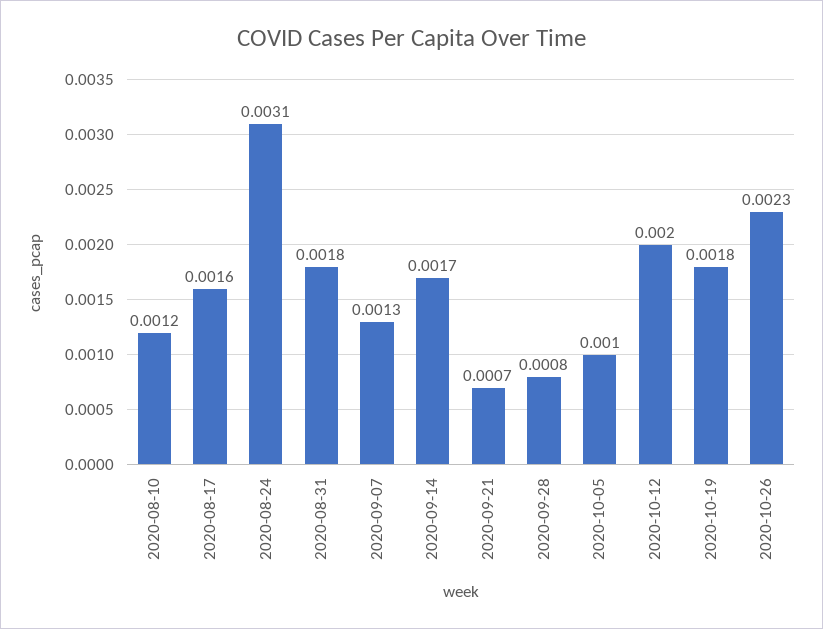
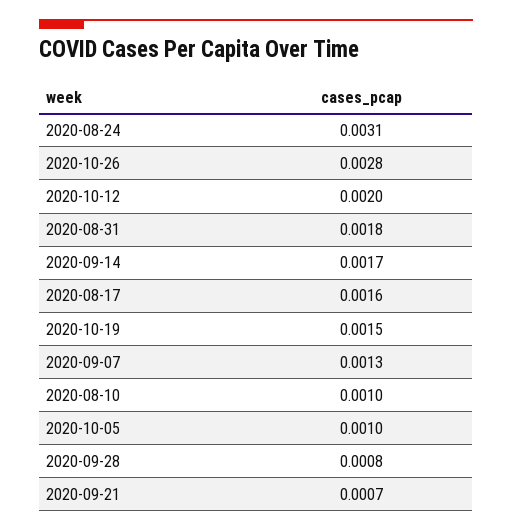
  {
-   "2020-08-10": 0.0012,
+   "2020-08-10": 0.001,
    "2020-08-17": 0.0016,
    "2020-08-24": 0.0031,
    "2020-08-31": 0.0018,
    "2020-09-07": 0.0013,
    "2020-09-14": 0.0017,
    "2020-09-21": 0.0007,
    "2020-09-28": 0.0008,
    "2020-10-05": 0.001,
    "2020-10-12": 0.002,
-   "2020-10-19": 0.0018,
+   "2020-10-19": 0.0015,
-   "2020-10-26": 0.0023
+   "2020-10-26": 0.0028
  }

